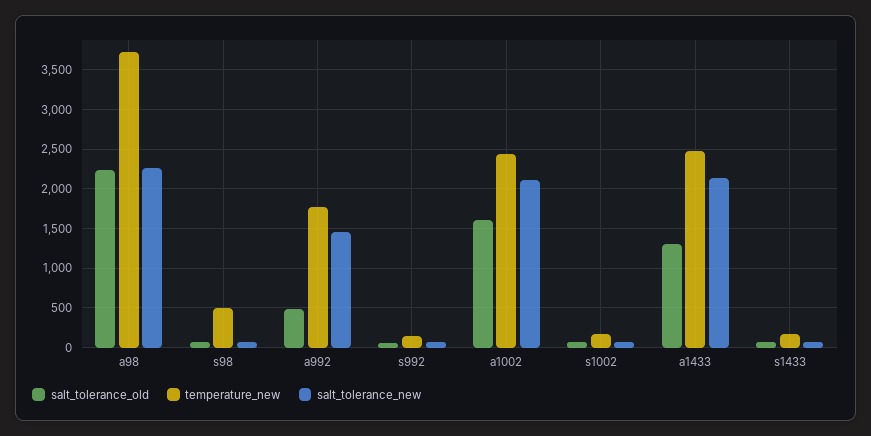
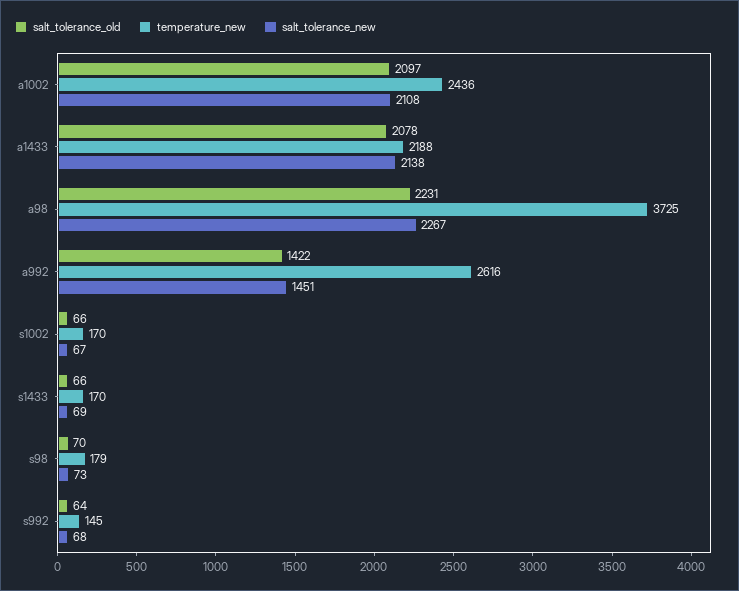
  {
    "salt_tolerance_old": {
      "a98": 2231,
      "s98": 70,
-     "a992": 500,
+     "a992": 1422,
      "s992": 64,
-     "a1002": 1600,
+     "a1002": 2097,
      "s1002": 66,
-     "a1433": 1300,
+     "a1433": 2078,
      "s1433": 66
    },
    "temperature_new": {
      "a98": 3725,
-     "s98": 500,
+     "s98": 179,
-     "a992": 1800,
+     "a992": 2616,
      "s992": 145,
      "a1002": 2436,
      "s1002": 170,
-     "a1433": 2500,
+     "a1433": 2188,
      "s1433": 170
    },
    "salt_tolerance_new": {
      "a98": 2267,
      "s98": 73,
      "a992": 1451,
      "s992": 68,
      "a1002": 2108,
      "s1002": 67,
      "a1433": 2138,
      "s1433": 69
    }
  }

